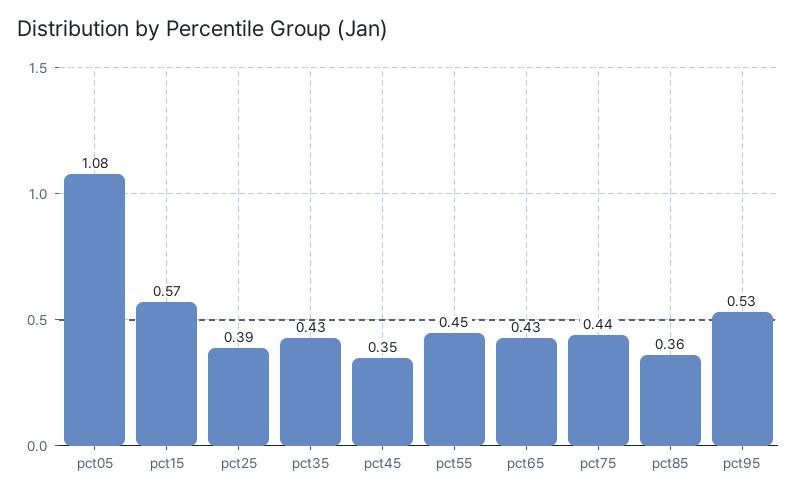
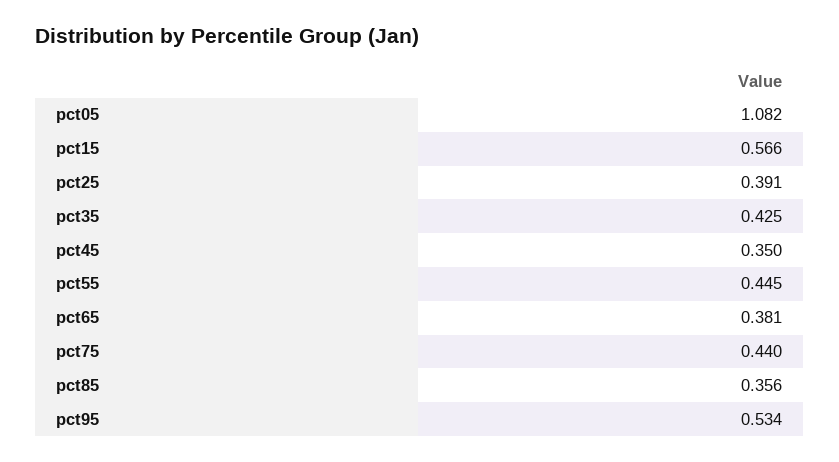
  {
    "pct05": 1.082,
    "pct15": 0.566,
    "pct25": 0.391,
    "pct35": 0.425,
    "pct45": 0.35,
    "pct55": 0.445,
-   "pct65": 0.43,
+   "pct65": 0.381,
    "pct75": 0.44,
    "pct85": 0.356,
    "pct95": 0.534
  }

